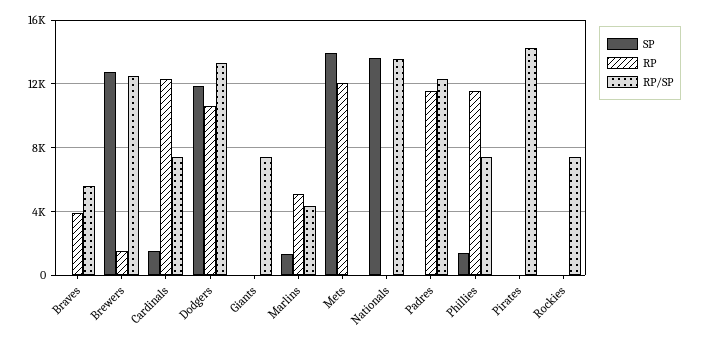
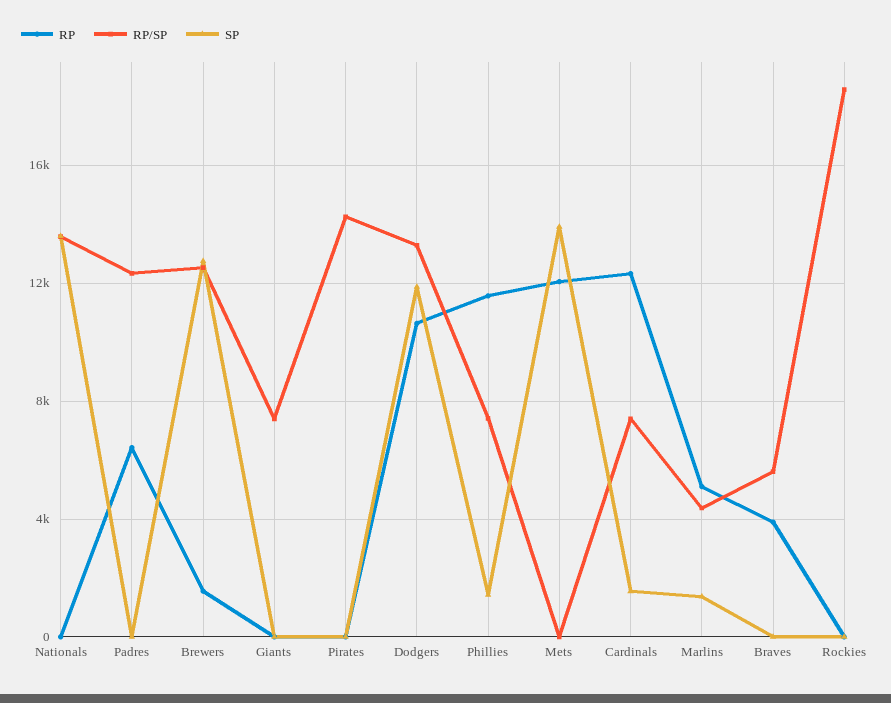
  {
    "SP": {
      "Braves": 0,
      "Brewers": 12500,
      "Cardinals": 1500,
      "Dodgers": 12000,
      "Giants": 0,
      "Marlins": 1500,
      "Mets": 14000,
      "Nationals": 13500,
      "Padres": 0,
      "Phillies": 1500,
      "Pirates": 0,
      "Rockies": 0
    },
    "RP": {
      "Braves": 4000,
      "Brewers": 1500,
      "Cardinals": 12500,
      "Dodgers": 10500,
      "Giants": 0,
      "Marlins": 5000,
      "Mets": 12000,
      "Nationals": 0,
-     "Padres": 11500,
+     "Padres": 6500,
      "Phillies": 11500,
      "Pirates": 0,
      "Rockies": 0
    },
    "RP/SP": {
      "Braves": 5500,
      "Brewers": 12500,
      "Cardinals": 7500,
      "Dodgers": 13500,
      "Giants": 7500,
      "Marlins": 4500,
      "Mets": 0,
      "Nationals": 13500,
      "Padres": 12500,
      "Phillies": 7500,
      "Pirates": 14500,
-     "Rockies": 7500
+     "Rockies": 18500
    }
  }

